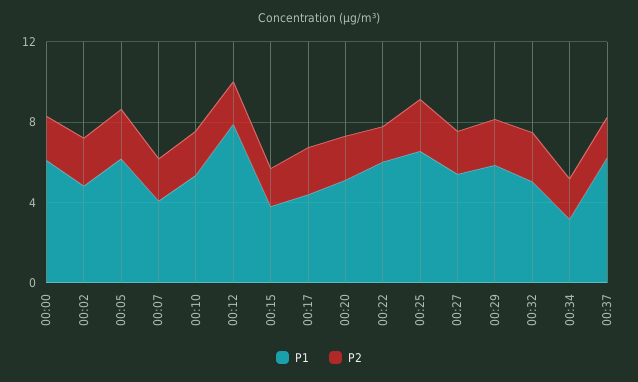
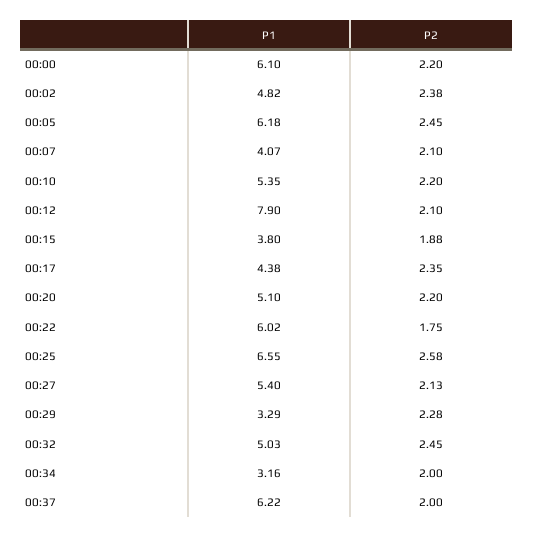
  {
    "P1": {
      "00:00": 6.1,
      "00:02": 4.82,
      "00:05": 6.18,
      "00:07": 4.07,
      "00:10": 5.35,
      "00:12": 7.9,
      "00:15": 3.8,
      "00:17": 4.38,
      "00:20": 5.1,
      "00:22": 6.02,
      "00:25": 6.55,
      "00:27": 5.4,
-     "00:29": 6,
+     "00:29": 3.29,
      "00:32": 5.03,
      "00:34": 3.16,
      "00:37": 6.22
    },
    "P2": {
      "00:00": 2.2,
      "00:02": 2.38,
      "00:05": 2.45,
      "00:07": 2.1,
      "00:10": 2.2,
      "00:12": 2.1,
      "00:15": 1.88,
      "00:17": 2.35,
      "00:20": 2.2,
      "00:22": 1.75,
      "00:25": 2.58,
      "00:27": 2.13,
      "00:29": 2.28,
      "00:32": 2.45,
      "00:34": 2,
      "00:37": 2
    }
  }

